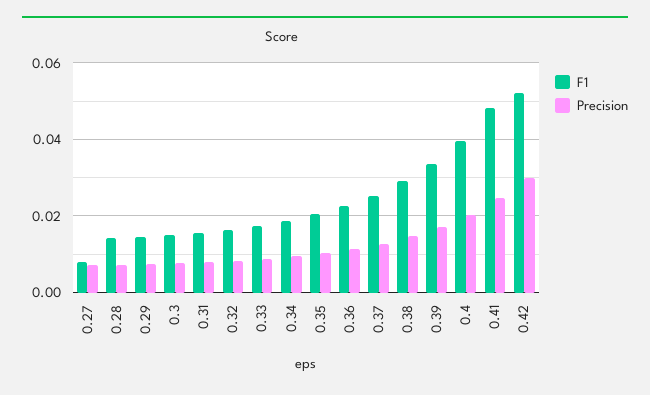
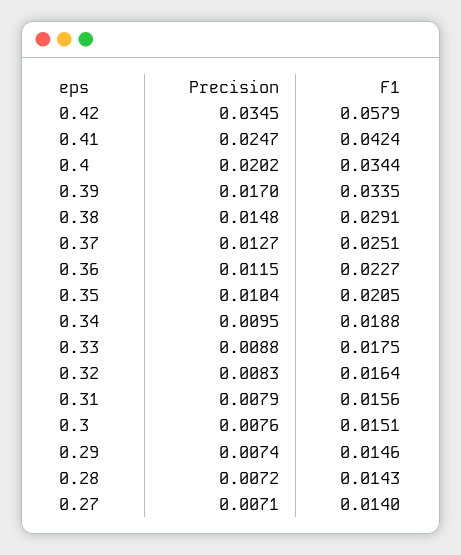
  {
    "F1": {
-     "0.27": 0.008,
+     "0.27": 0.014,
      "0.28": 0.0143,
      "0.29": 0.0146,
      "0.3": 0.0151,
      "0.31": 0.0156,
      "0.32": 0.0164,
      "0.33": 0.0175,
      "0.34": 0.0188,
      "0.35": 0.0205,
      "0.36": 0.0227,
      "0.37": 0.0251,
      "0.38": 0.0291,
      "0.39": 0.0335,
-     "0.4": 0.04,
+     "0.4": 0.0344,
-     "0.41": 0.048,
+     "0.41": 0.0424,
-     "0.42": 0.052
+     "0.42": 0.0579
    },
    "Precision": {
      "0.27": 0.0071,
      "0.28": 0.0072,
      "0.29": 0.0074,
      "0.3": 0.0076,
      "0.31": 0.0079,
      "0.32": 0.0083,
      "0.33": 0.0088,
      "0.34": 0.0095,
      "0.35": 0.0104,
      "0.36": 0.0115,
      "0.37": 0.0127,
      "0.38": 0.0148,
      "0.39": 0.017,
      "0.4": 0.0202,
      "0.41": 0.0247,
-     "0.42": 0.03
+     "0.42": 0.0345
    }
  }

